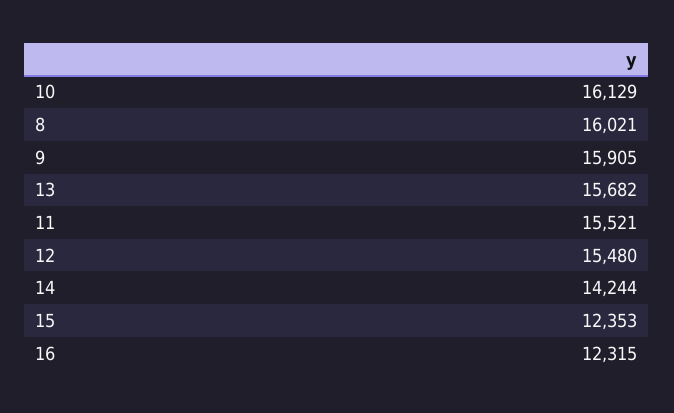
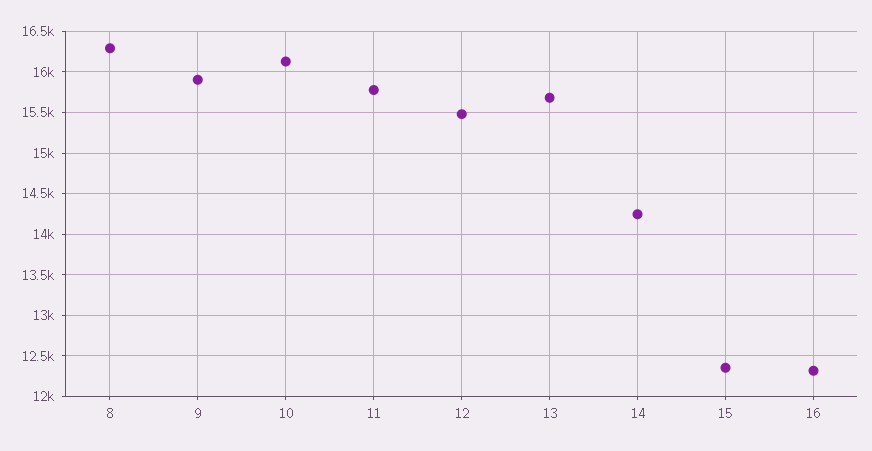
  {
    "10": 16129,
-   "8": 16021,
+   "8": 16300,
    "9": 15905,
    "13": 15682,
-   "11": 15521,
+   "11": 15800,
    "12": 15480,
    "14": 14244,
    "15": 12353,
    "16": 12315
  }

